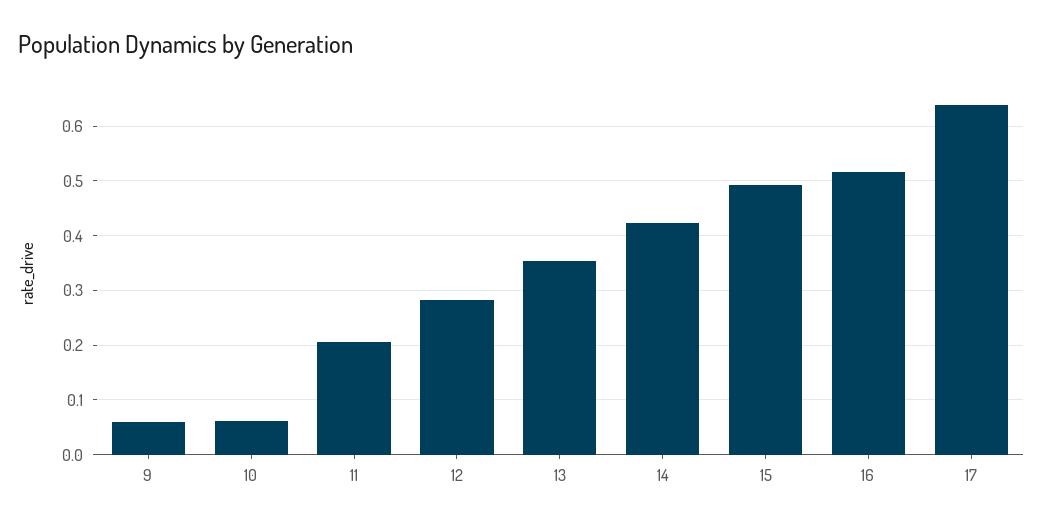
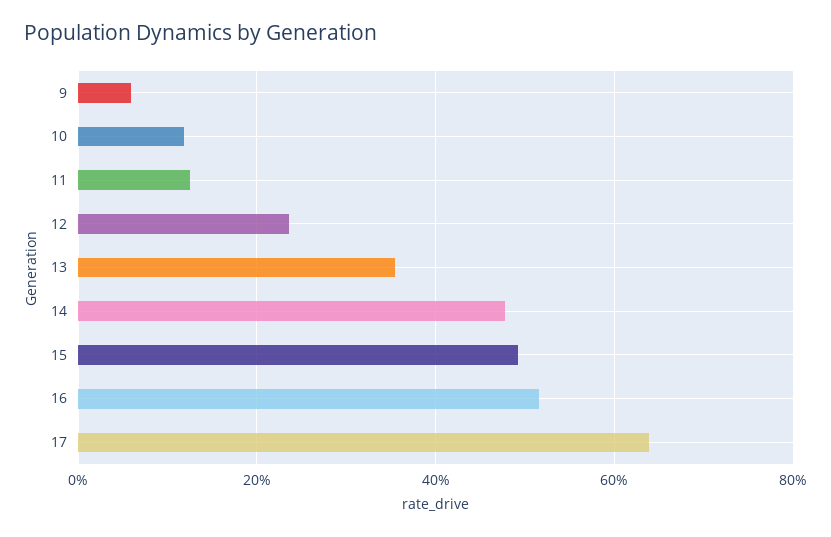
  {
    "9": 0.06,
-   "10": 0.06,
+   "10": 0.12,
-   "11": 0.2,
+   "11": 0.12,
-   "12": 0.28,
+   "12": 0.24,
    "13": 0.36,
-   "14": 0.42,
+   "14": 0.48,
    "15": 0.5,
    "16": 0.52,
    "17": 0.64
  }

